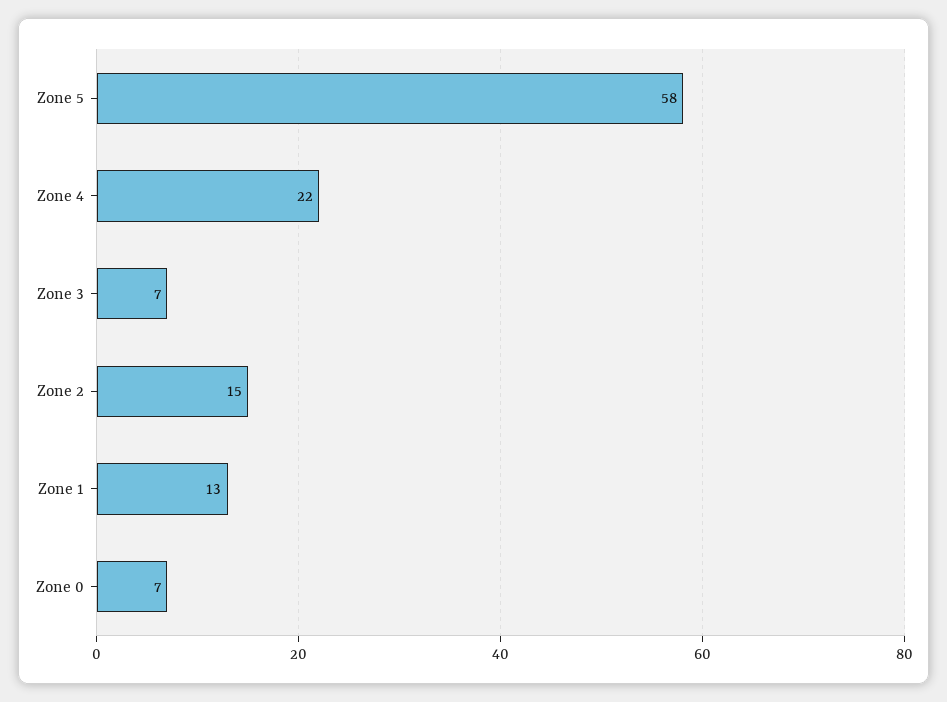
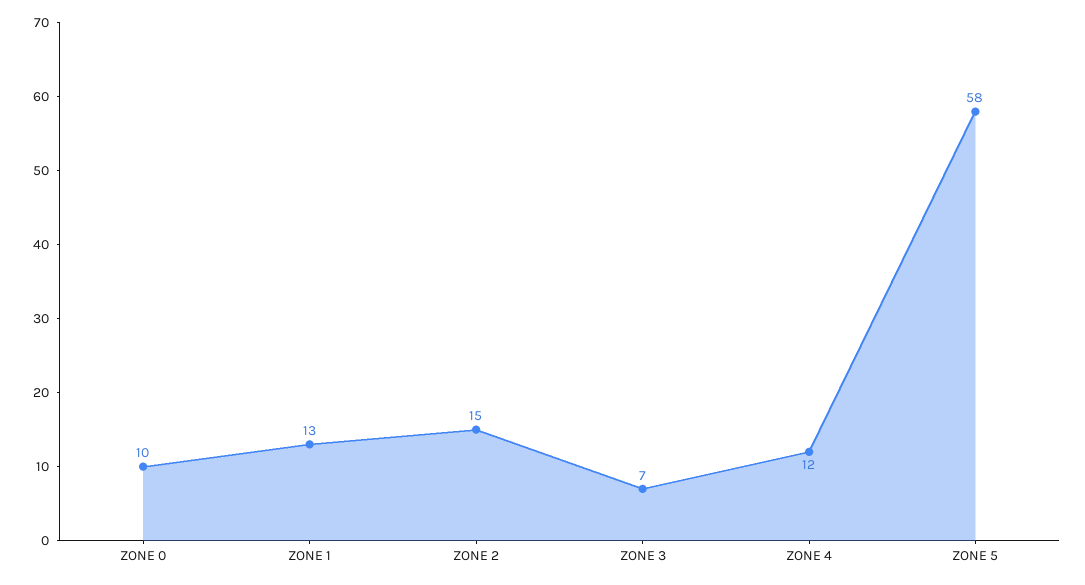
  {
    "Zone 5": 58,
-   "Zone 4": 22,
+   "Zone 4": 12,
    "Zone 3": 7,
    "Zone 2": 15,
    "Zone 1": 13,
-   "Zone 0": 7
+   "Zone 0": 10
  }

